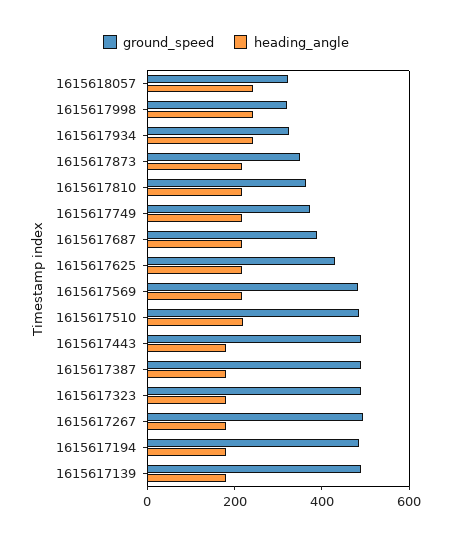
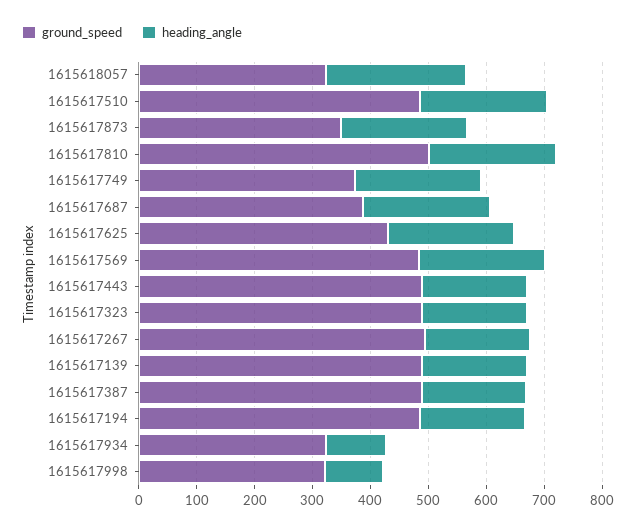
  {
    "ground_speed": {
      "1615618057": 320,
      "1615617998": 320,
      "1615617934": 320,
      "1615617873": 340,
-     "1615617810": 350,
+     "1615617810": 500,
      "1615617749": 380,
      "1615617687": 380,
      "1615617625": 440,
      "1615617569": 480,
      "1615617510": 480,
      "1615617443": 480,
      "1615617387": 480,
      "1615617323": 480,
      "1615617267": 500,
      "1615617194": 480,
      "1615617139": 480
    },
    "heading_angle": {
      "1615618057": 240,
-     "1615617998": 250,
+     "1615617998": 100,
-     "1615617934": 250,
+     "1615617934": 100,
      "1615617873": 220,
      "1615617810": 220,
      "1615617749": 220,
      "1615617687": 220,
      "1615617625": 220,
      "1615617569": 220,
      "1615617510": 220,
      "1615617443": 180,
      "1615617387": 180,
      "1615617323": 180,
      "1615617267": 180,
      "1615617194": 180,
      "1615617139": 180
    }
  }

